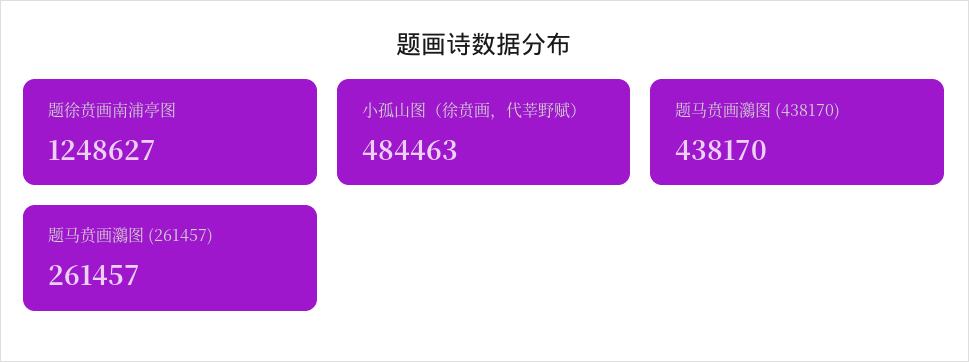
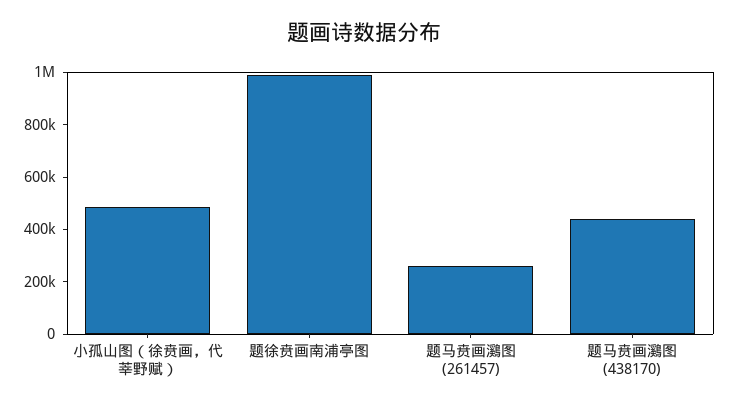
  {
-   "题徐贲画南浦亭图": 1248627,
+   "题徐贲画南浦亭图": 1000000,
    "小孤山图（徐贲画，代莘野赋）": 484463,
    "题马贲画鸂图 (438170)": 438170,
    "题马贲画鸂图 (261457)": 261457
  }

